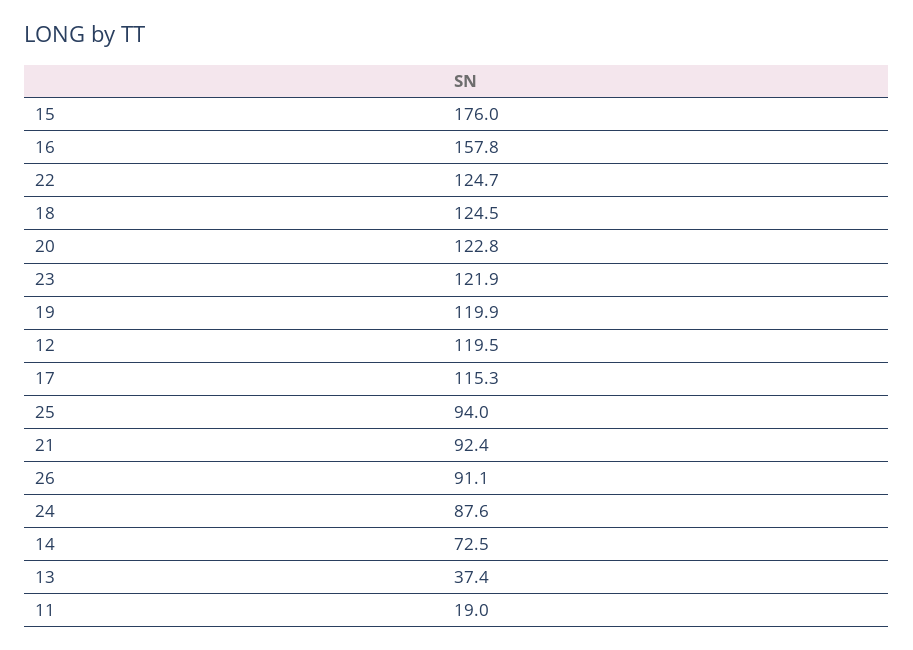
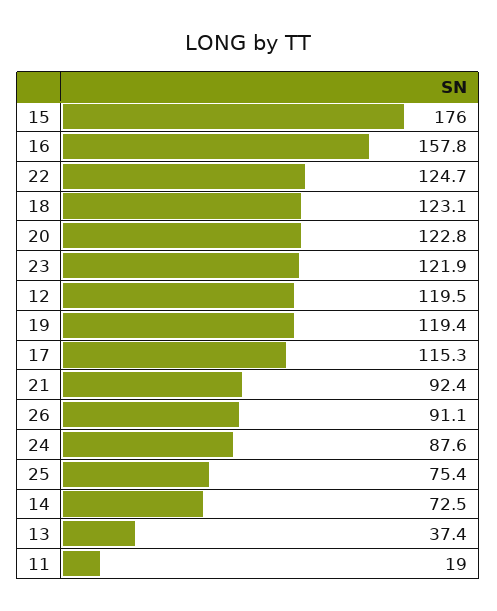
  {
    "15": 176,
    "16": 157.8,
    "22": 124.7,
-   "18": 124.5,
+   "18": 123.1,
    "20": 122.8,
    "23": 121.9,
-   "19": 119.9,
+   "19": 119.4,
    "12": 119.5,
    "17": 115.3,
-   "25": 94,
+   "25": 75.4,
    "21": 92.4,
    "26": 91.1,
    "24": 87.6,
    "14": 72.5,
    "13": 37.4,
    "11": 19
  }

